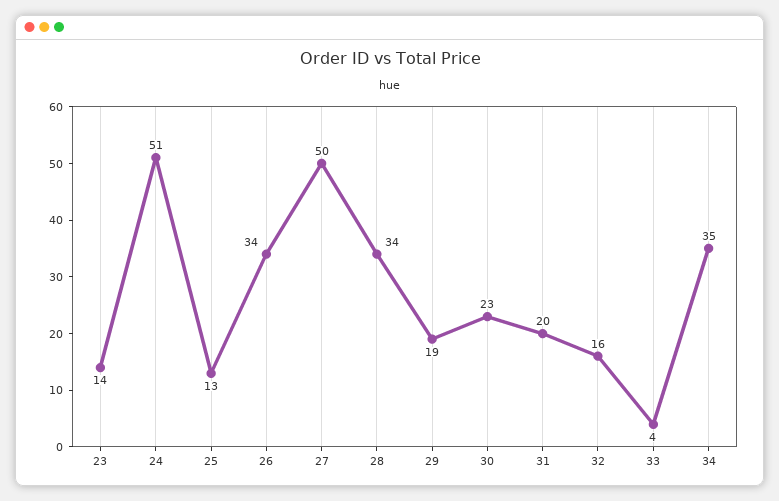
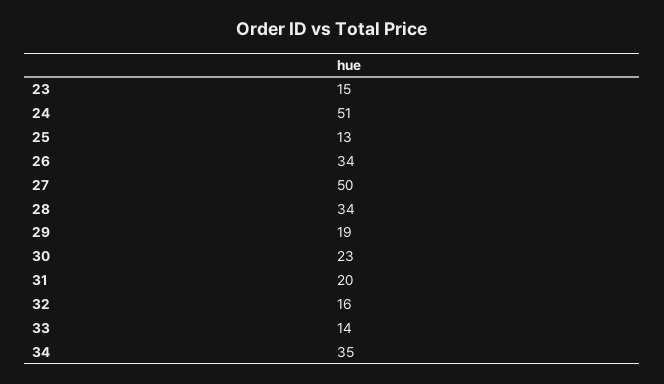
  {
-   "23": 14,
+   "23": 15,
    "24": 51,
    "25": 13,
    "26": 34,
    "27": 50,
    "28": 34,
    "29": 19,
    "30": 23,
    "31": 20,
    "32": 16,
-   "33": 4,
+   "33": 14,
    "34": 35
  }

